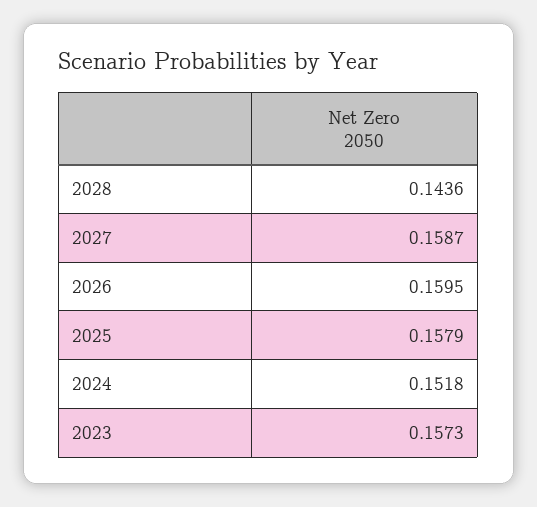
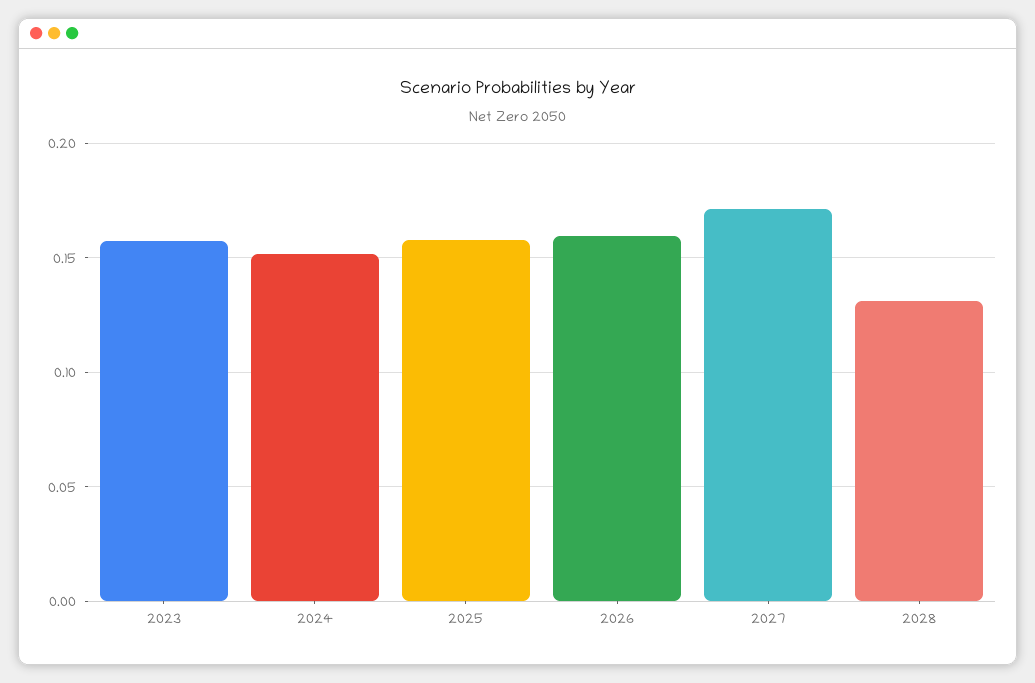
  {
-   "2028": 0.1436,
+   "2028": 0.13,
-   "2027": 0.1587,
+   "2027": 0.17,
    "2026": 0.1595,
    "2025": 0.1579,
    "2024": 0.1518,
    "2023": 0.1573
  }

